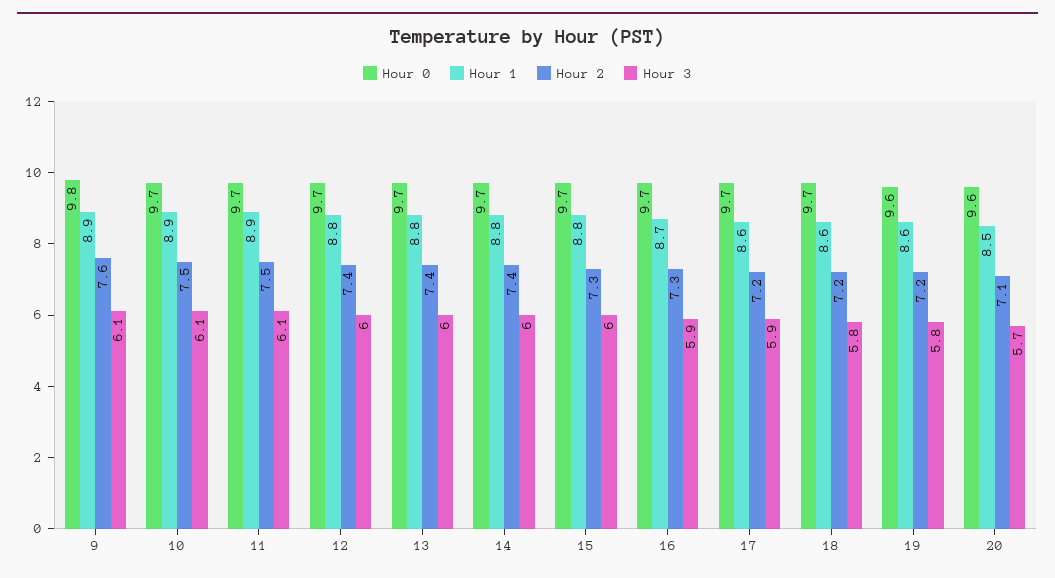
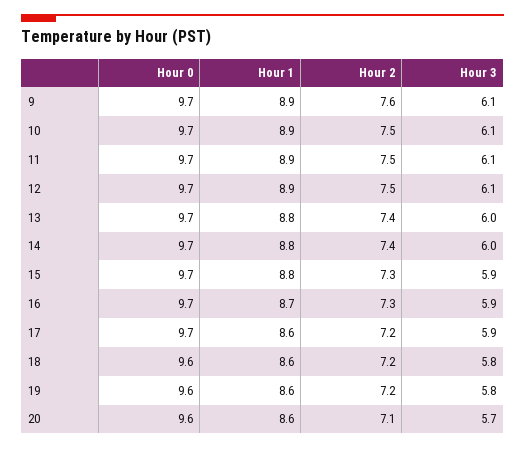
  {
    "Hour 0": {
-     "9": 9.8,
+     "9": 9.7,
      "10": 9.7,
      "11": 9.7,
      "12": 9.7,
      "13": 9.7,
      "14": 9.7,
      "15": 9.7,
      "16": 9.7,
      "17": 9.7,
-     "18": 9.7,
+     "18": 9.6,
      "19": 9.6,
      "20": 9.6
    },
    "Hour 1": {
      "9": 8.9,
      "10": 8.9,
      "11": 8.9,
-     "12": 8.8,
+     "12": 8.9,
      "13": 8.8,
      "14": 8.8,
      "15": 8.8,
      "16": 8.7,
      "17": 8.6,
      "18": 8.6,
      "19": 8.6,
-     "20": 8.5
+     "20": 8.6
    },
    "Hour 2": {
      "9": 7.6,
      "10": 7.5,
      "11": 7.5,
-     "12": 7.4,
+     "12": 7.5,
      "13": 7.4,
      "14": 7.4,
      "15": 7.3,
      "16": 7.3,
      "17": 7.2,
      "18": 7.2,
      "19": 7.2,
      "20": 7.1
    },
    "Hour 3": {
      "9": 6.1,
      "10": 6.1,
      "11": 6.1,
-     "12": 6,
+     "12": 6.1,
      "13": 6,
      "14": 6,
-     "15": 6,
+     "15": 5.9,
      "16": 5.9,
      "17": 5.9,
      "18": 5.8,
      "19": 5.8,
      "20": 5.7
    }
  }

